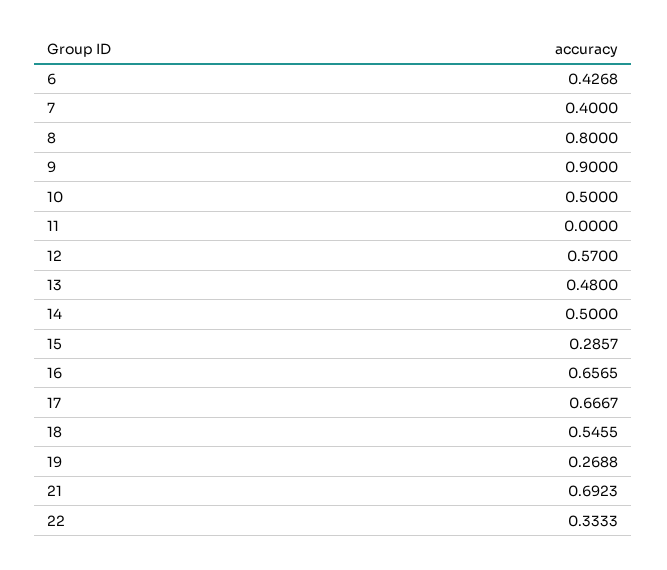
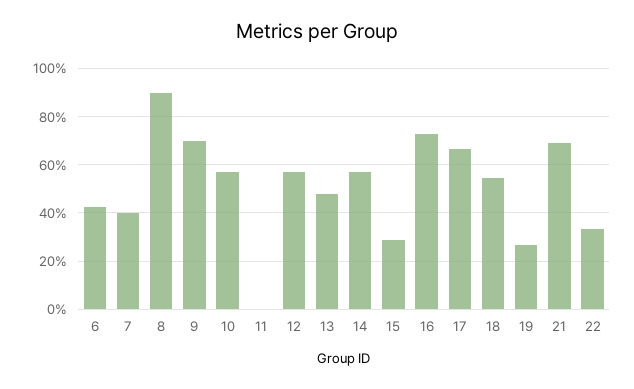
  {
    "6": 0.4268,
    "7": 0.4,
-   "8": 0.8,
+   "8": 0.9,
-   "9": 0.9,
+   "9": 0.7,
-   "10": 0.5,
+   "10": 0.575,
    "11": 0,
    "12": 0.57,
    "13": 0.48,
-   "14": 0.5,
+   "14": 0.575,
    "15": 0.2857,
-   "16": 0.6565,
+   "16": 0.725,
    "17": 0.6667,
    "18": 0.5455,
    "19": 0.2688,
    "21": 0.6923,
    "22": 0.3333
  }

